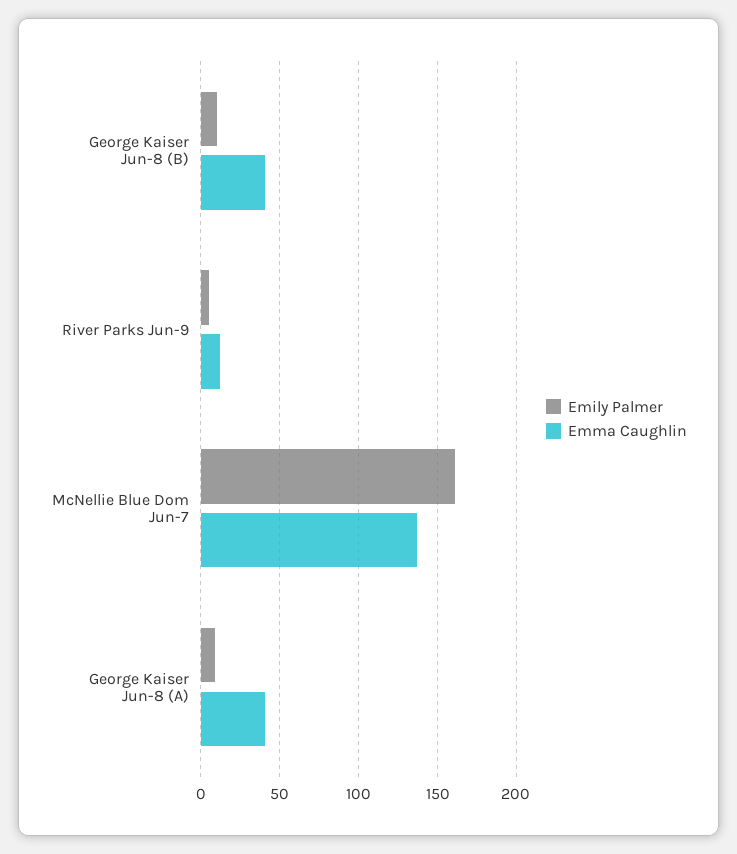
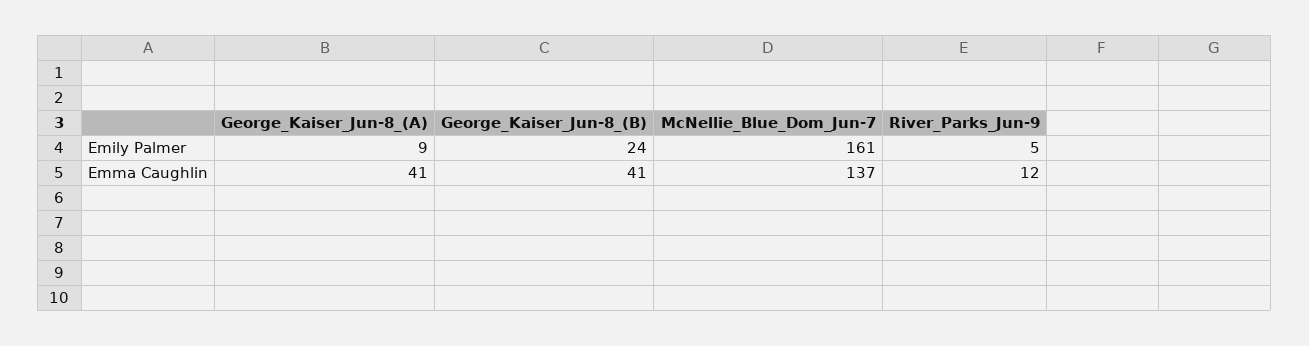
  {
    "Emily Palmer": {
-     "George Kaiser Jun-8 (B)": 10,
+     "George Kaiser Jun-8 (B)": 24,
      "River Parks Jun-9": 5,
      "McNellie Blue Dom Jun-7": 161,
      "George Kaiser Jun-8 (A)": 9
    },
    "Emma Caughlin": {
      "George Kaiser Jun-8 (B)": 41,
      "River Parks Jun-9": 12,
      "McNellie Blue Dom Jun-7": 137,
      "George Kaiser Jun-8 (A)": 41
    }
  }

